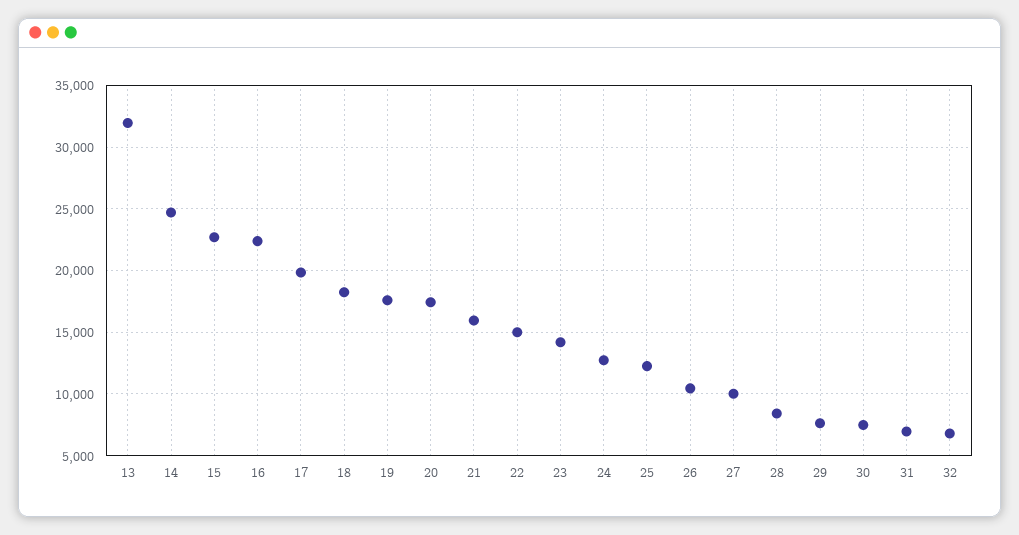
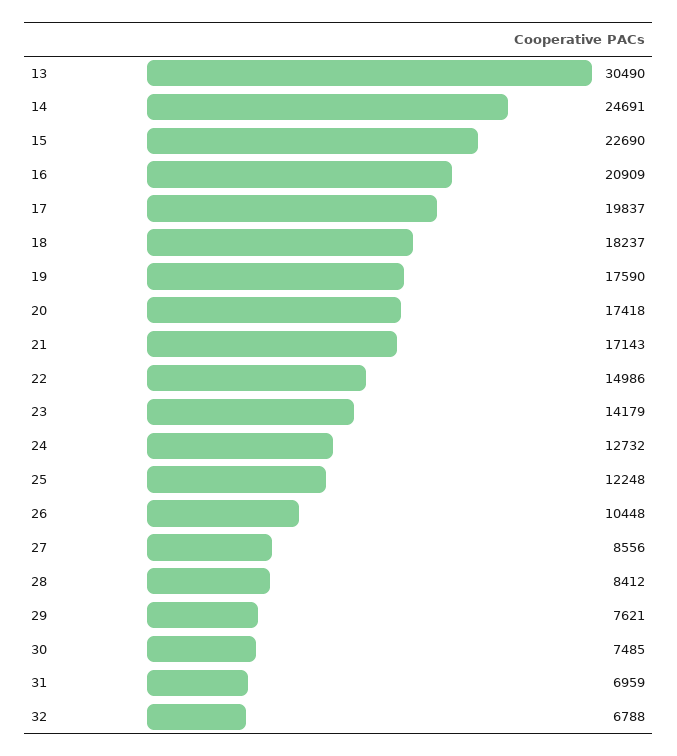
  {
-   "13": 32000,
+   "13": 30490,
    "14": 24691,
    "15": 22690,
-   "16": 22500,
+   "16": 20909,
    "17": 19837,
    "18": 18237,
    "19": 17590,
    "20": 17418,
-   "21": 16000,
+   "21": 17143,
    "22": 14986,
    "23": 14179,
    "24": 12732,
    "25": 12248,
    "26": 10448,
-   "27": 10000,
+   "27": 8556,
    "28": 8412,
    "29": 7621,
    "30": 7485,
    "31": 6959,
    "32": 6788
  }

